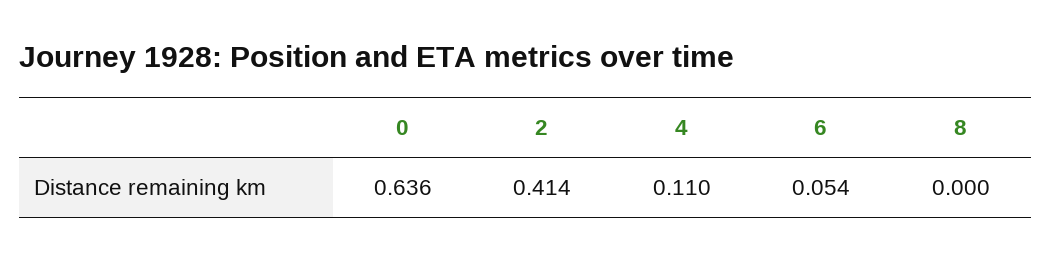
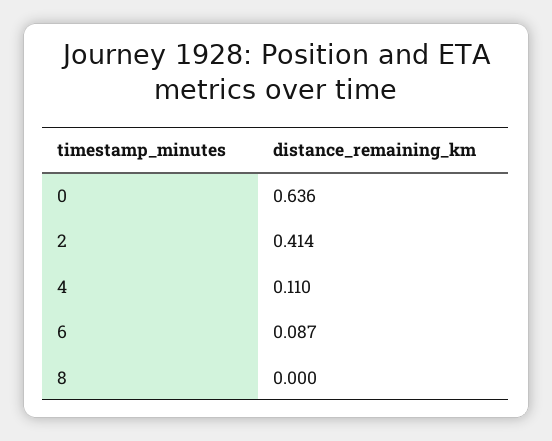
  {
    "0": 0.636,
    "2": 0.414,
    "4": 0.11,
-   "6": 0.054,
+   "6": 0.087,
    "8": 0
  }

